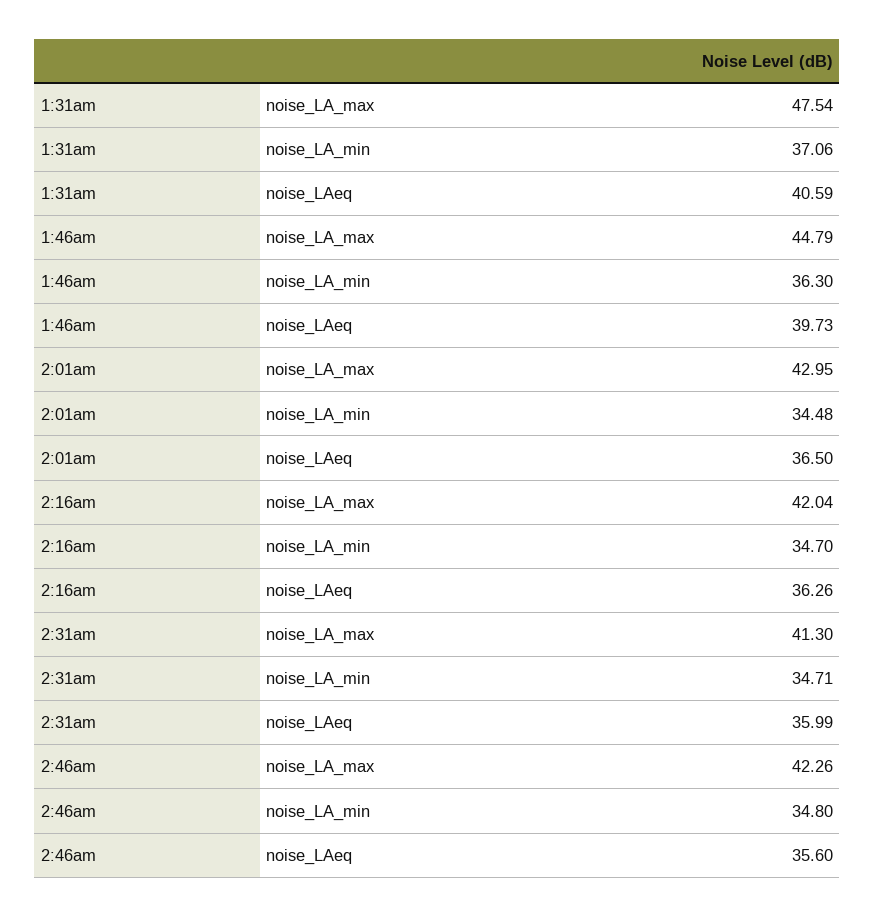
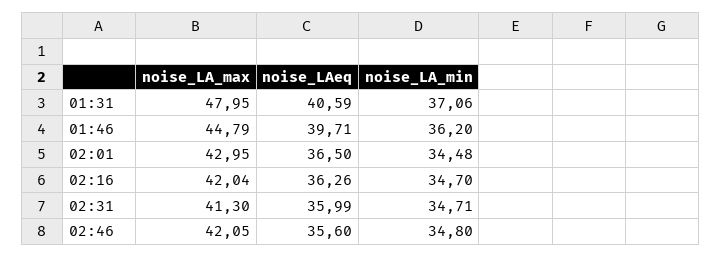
  {
    "1:31am": {
-     "noise_LA_max": 47.54,
+     "noise_LA_max": 47.95,
      "noise_LA_min": 37.06,
      "noise_LAeq": 40.59
    },
    "1:46am": {
      "noise_LA_max": 44.79,
-     "noise_LA_min": 36.3,
+     "noise_LA_min": 36.2,
-     "noise_LAeq": 39.73
+     "noise_LAeq": 39.71
    },
    "2:01am": {
      "noise_LA_max": 42.95,
      "noise_LA_min": 34.48,
      "noise_LAeq": 36.5
    },
    "2:16am": {
      "noise_LA_max": 42.04,
      "noise_LA_min": 34.7,
      "noise_LAeq": 36.26
    },
    "2:31am": {
      "noise_LA_max": 41.3,
      "noise_LA_min": 34.71,
      "noise_LAeq": 35.99
    },
    "2:46am": {
-     "noise_LA_max": 42.26,
+     "noise_LA_max": 42.05,
      "noise_LA_min": 34.8,
      "noise_LAeq": 35.6
    }
  }

